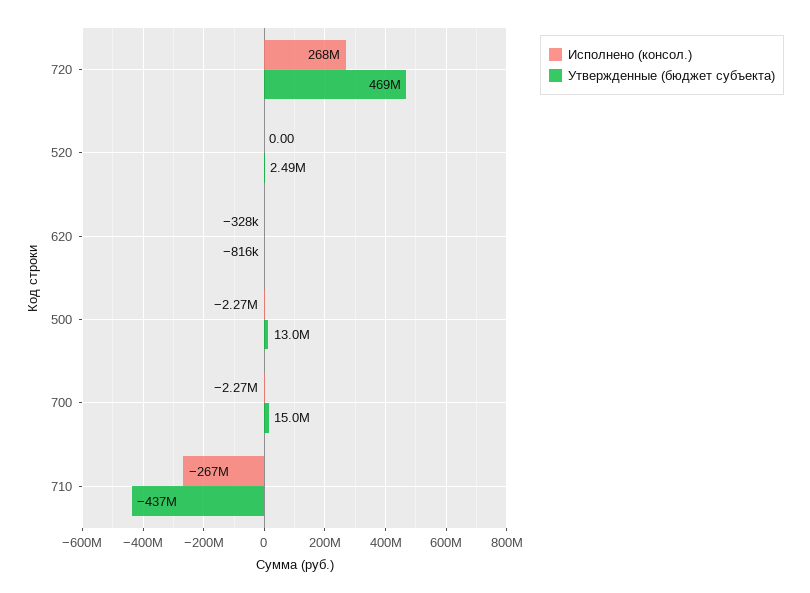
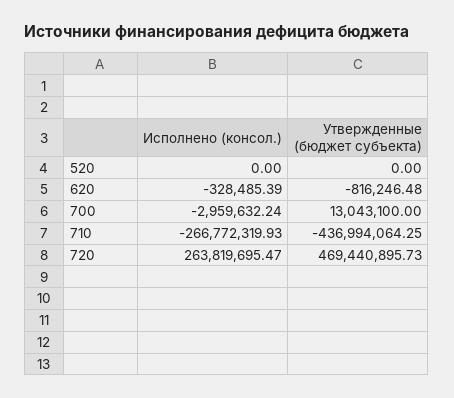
  {
    "Исполнено (консол.)": {
-     "720": 268000000,
+     "720": 263819695.47,
      "520": 0,
      "620": -328485.39,
-     "500": -2270000,
-     "700": -2270000,
+     "700": -2959632.24,
      "710": -266772319.93
    },
    "Утвержденные (бюджет субъекта)": {
      "720": 469440895.73,
-     "520": 2490000,
+     "520": 0,
      "620": -816246.48,
-     "500": 13000000,
-     "700": 15000000,
+     "700": 13043100,
      "710": -436994064.25
    }
  }

